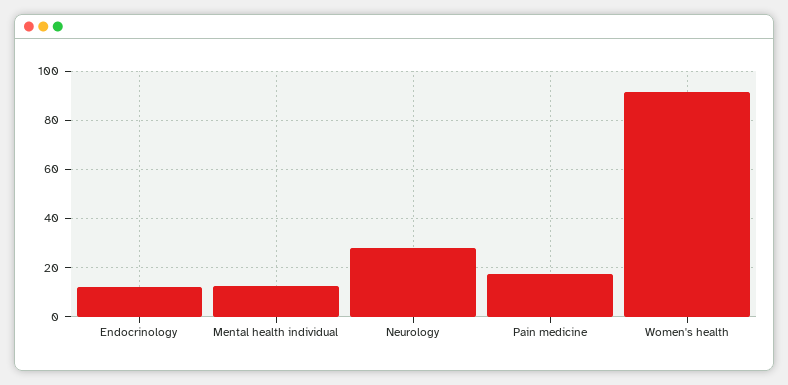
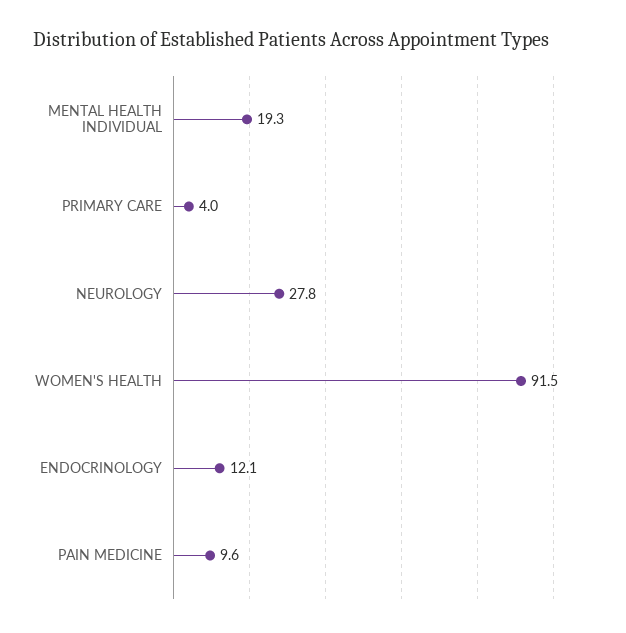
  {
    "Endocrinology": 12.1,
-   "Mental health individual": 12.5,
+   "Mental health individual": 19.3,
    "Neurology": 27.8,
-   "Pain medicine": 17.5,
+   "Pain medicine": 9.6,
-   "Women's health": 91.5
+   "Women's health": 91.5,
+   "PRIMARY CARE": 4
  }

